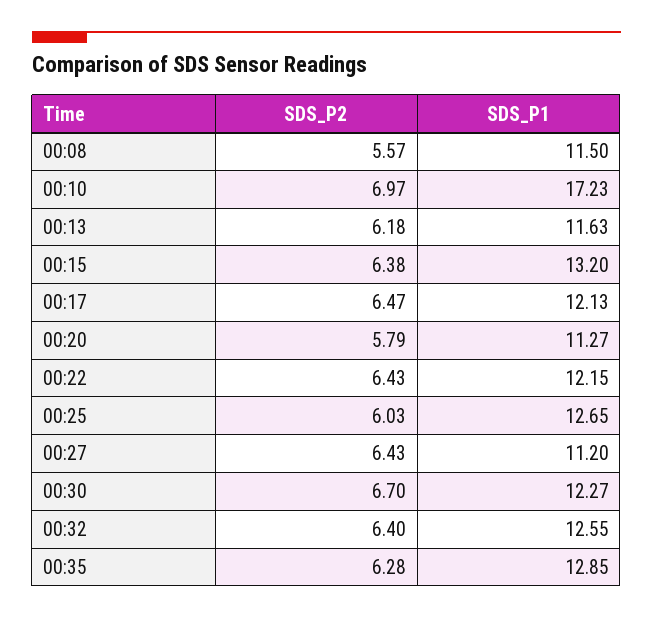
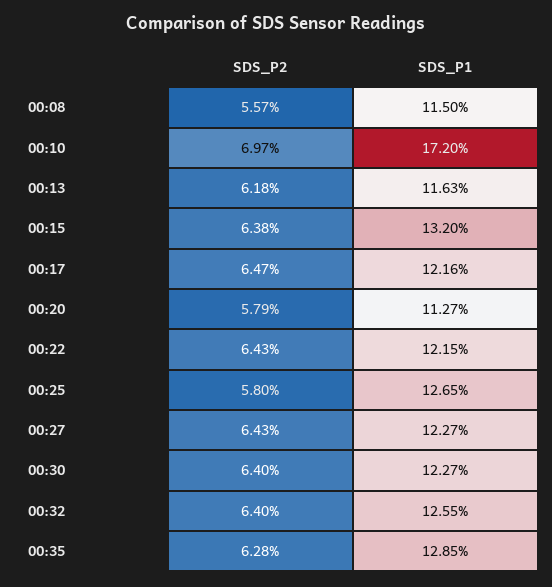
  {
    "SDS_P2": {
      "00:08": 5.57,
      "00:10": 6.97,
      "00:13": 6.18,
      "00:15": 6.38,
      "00:17": 6.47,
      "00:20": 5.79,
      "00:22": 6.43,
-     "00:25": 6.03,
+     "00:25": 5.8,
      "00:27": 6.43,
-     "00:30": 6.7,
+     "00:30": 6.4,
      "00:32": 6.4,
      "00:35": 6.28
    },
    "SDS_P1": {
      "00:08": 11.5,
-     "00:10": 17.23,
+     "00:10": 17.2,
      "00:13": 11.63,
      "00:15": 13.2,
-     "00:17": 12.13,
+     "00:17": 12.16,
      "00:20": 11.27,
      "00:22": 12.15,
      "00:25": 12.65,
-     "00:27": 11.2,
+     "00:27": 12.27,
      "00:30": 12.27,
      "00:32": 12.55,
      "00:35": 12.85
    }
  }

